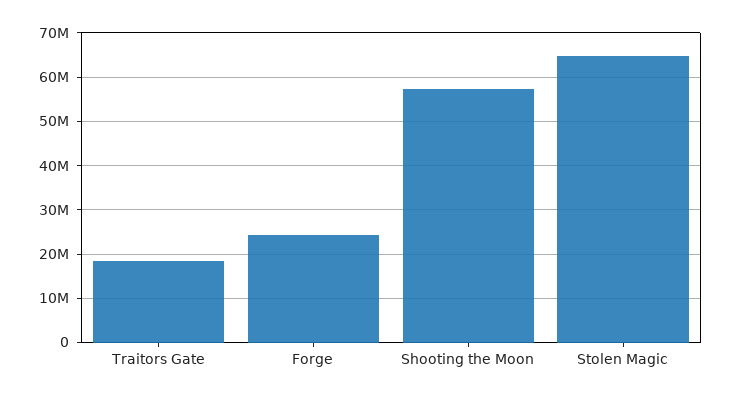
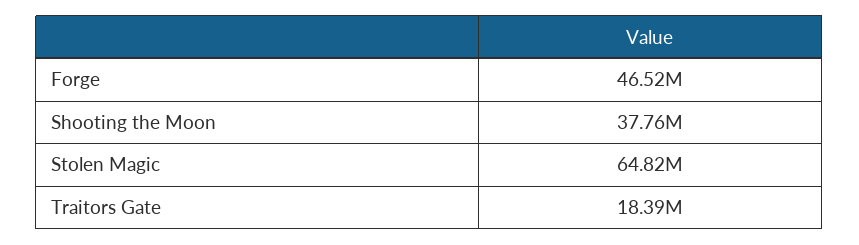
  {
    "Traitors Gate": 18390000,
-   "Forge": 24000000,
+   "Forge": 46520000,
-   "Shooting the Moon": 58000000,
+   "Shooting the Moon": 37760000,
    "Stolen Magic": 64820000
  }

